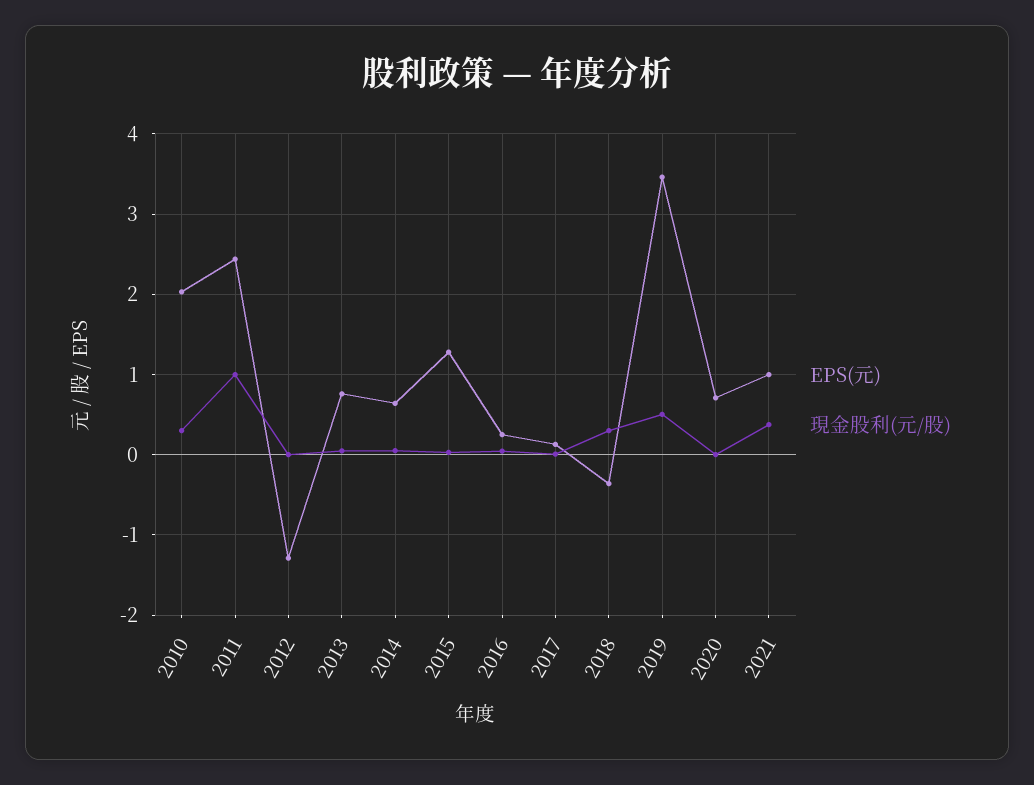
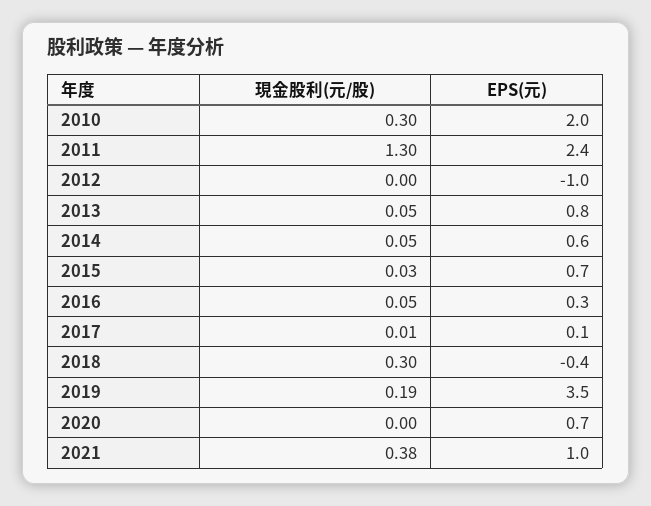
  {
    "EPS(元)": {
      "2010": 2,
      "2011": 2.4,
-     "2012": -1.3,
+     "2012": -1,
      "2013": 0.8,
      "2014": 0.6,
-     "2015": 1.3,
+     "2015": 0.7,
      "2016": 0.3,
      "2017": 0.1,
      "2018": -0.4,
      "2019": 3.5,
      "2020": 0.7,
      "2021": 1
    },
    "現金股利(元/股)": {
      "2010": 0.3,
-     "2011": 1,
+     "2011": 1.3,
      "2012": 0,
      "2013": 0.05,
      "2014": 0.05,
      "2015": 0.03,
      "2016": 0.05,
      "2017": 0.01,
      "2018": 0.3,
-     "2019": 0.5,
+     "2019": 0.19,
      "2020": 0,
      "2021": 0.38
    }
  }

